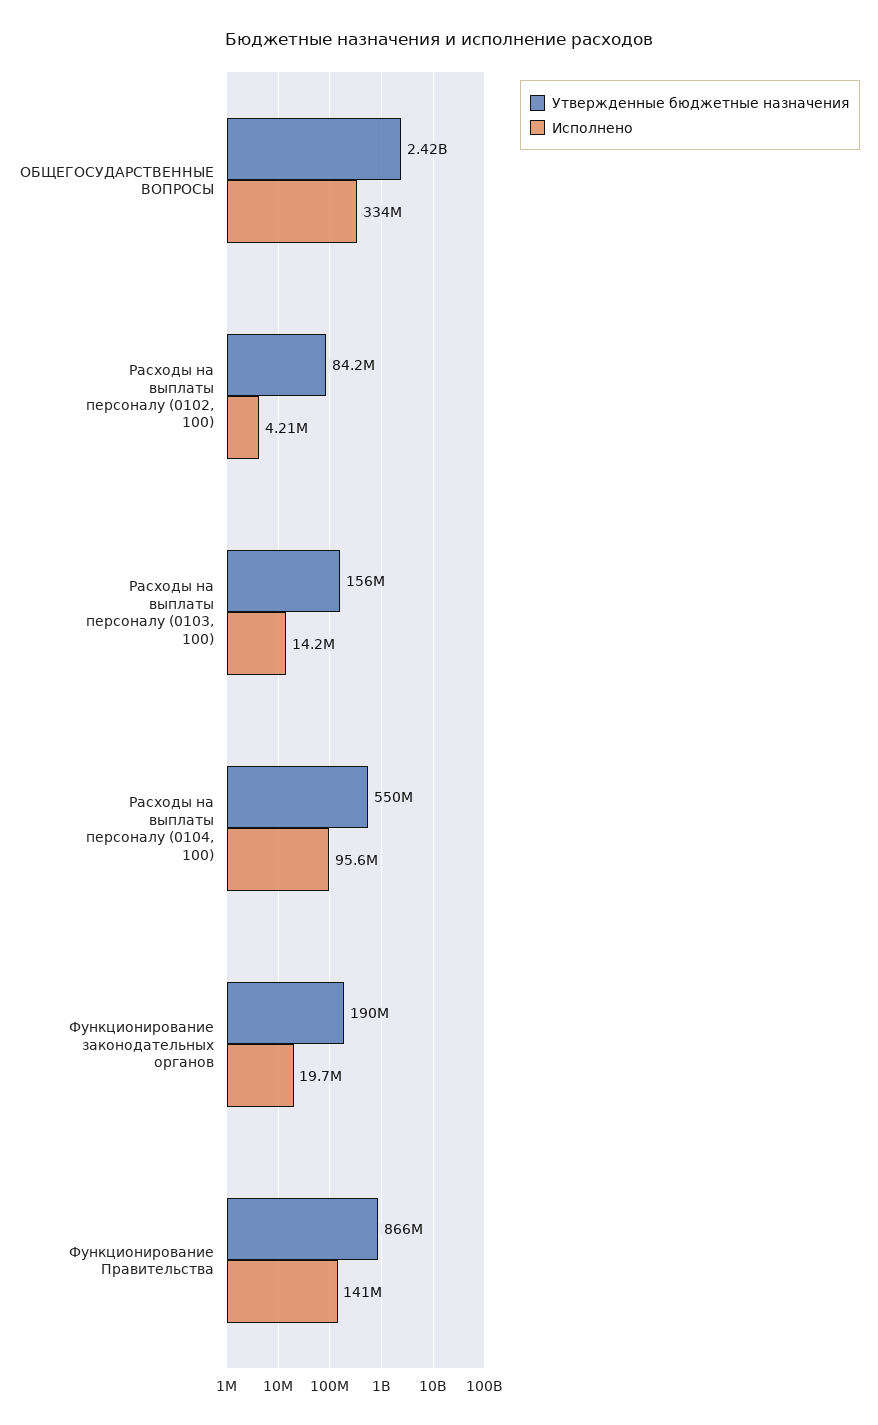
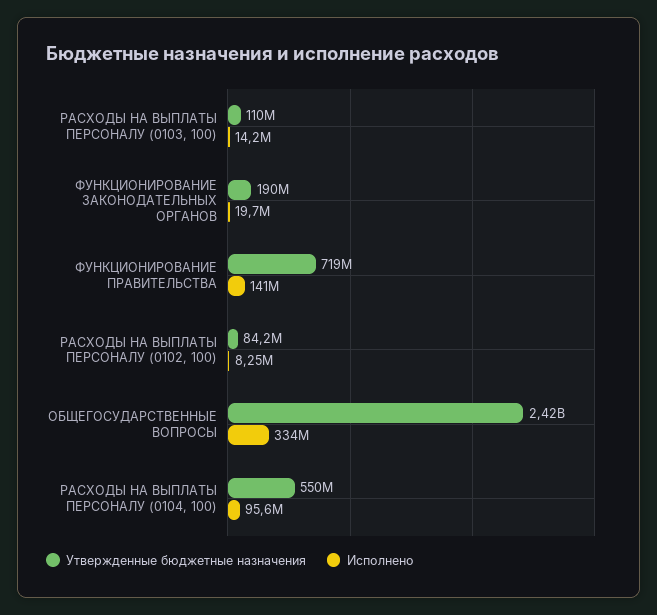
  {
    "Утвержденные бюджетные назначения": {
      "ОБЩЕГОСУДАРСТВЕННЫЕ ВОПРОСЫ": 2420000000,
      "Расходы на выплаты персоналу (0102, 100)": 84200000,
-     "Расходы на выплаты персоналу (0103, 100)": 156000000,
+     "Расходы на выплаты персоналу (0103, 100)": 110000000,
      "Расходы на выплаты персоналу (0104, 100)": 550000000,
      "Функционирование законодательных органов": 190000000,
-     "Функционирование Правительства": 866000000
+     "Функционирование Правительства": 719000000
    },
    "Исполнено": {
      "ОБЩЕГОСУДАРСТВЕННЫЕ ВОПРОСЫ": 334000000,
-     "Расходы на выплаты персоналу (0102, 100)": 4210000,
+     "Расходы на выплаты персоналу (0102, 100)": 8250000,
      "Расходы на выплаты персоналу (0103, 100)": 14200000,
      "Расходы на выплаты персоналу (0104, 100)": 95600000,
      "Функционирование законодательных органов": 19700000,
      "Функционирование Правительства": 141000000
    }
  }

